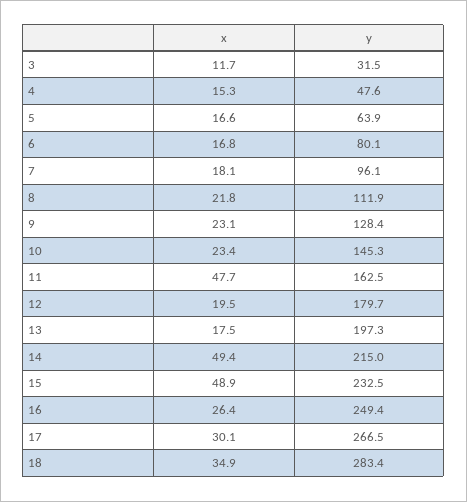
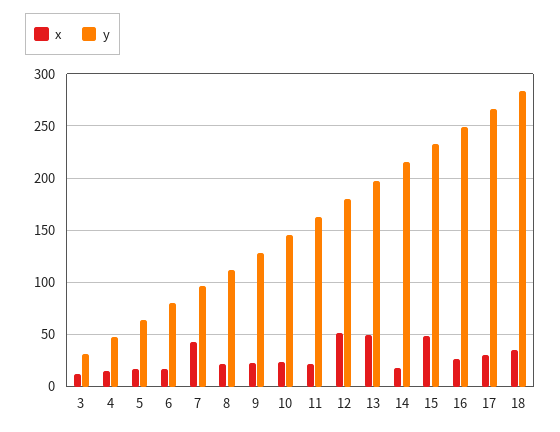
  {
    "x": {
      "3": 11.7,
      "4": 15.3,
      "5": 16.6,
      "6": 16.8,
-     "7": 18.1,
+     "7": 40,
      "8": 21.8,
      "9": 23.1,
      "10": 23.4,
-     "11": 47.7,
+     "11": 20,
-     "12": 19.5,
+     "12": 50,
-     "13": 17.5,
+     "13": 50,
-     "14": 49.4,
+     "14": 20,
      "15": 48.9,
      "16": 26.4,
      "17": 30.1,
      "18": 34.9
    },
    "y": {
      "3": 31.5,
      "4": 47.6,
      "5": 63.9,
      "6": 80.1,
      "7": 96.1,
      "8": 111.9,
      "9": 128.4,
      "10": 145.3,
      "11": 162.5,
      "12": 179.7,
      "13": 197.3,
      "14": 215,
      "15": 232.5,
      "16": 249.4,
      "17": 266.5,
      "18": 283.4
    }
  }

